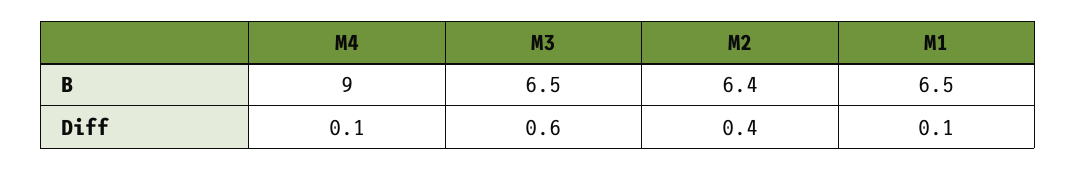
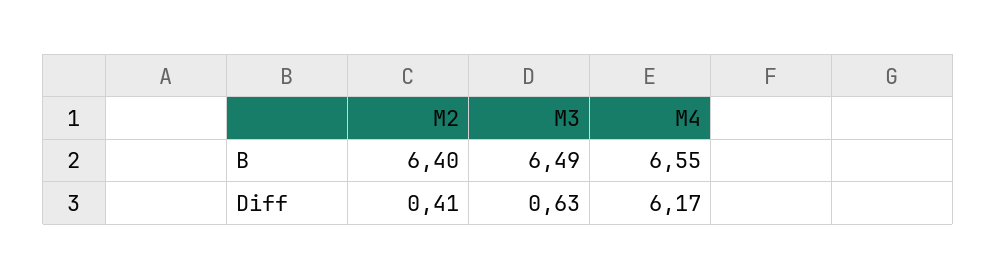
  {
    "M4": {
-     "B": 9,
+     "B": 6.55,
-     "Diff": 0.1
+     "Diff": 6.17
    },
    "M3": {
      "B": 6.49,
      "Diff": 0.63
    },
    "M2": {
      "B": 6.4,
      "Diff": 0.41
-   },
+   }
-   "M1": {
-     "B": 6.5,
-     "Diff": 0.1
-   }
  }

